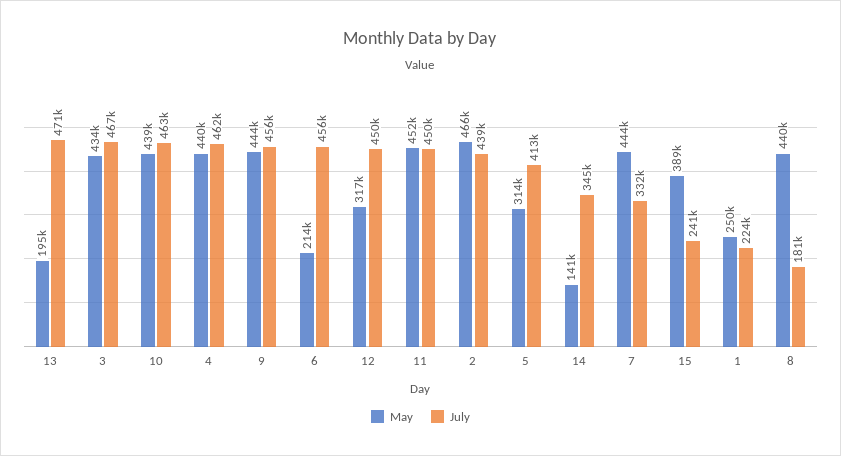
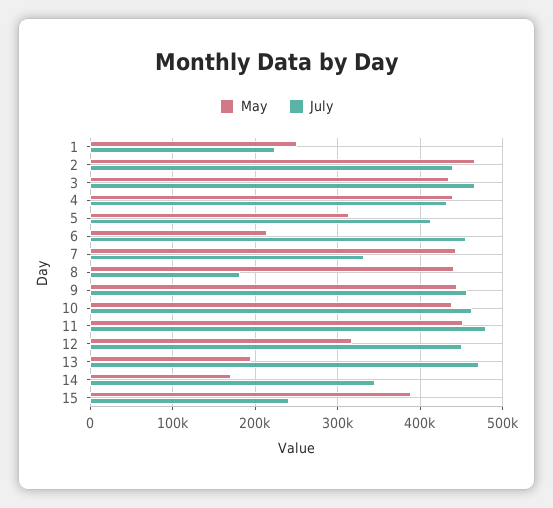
  {
    "May": {
      "13": 195000,
      "3": 434000,
      "10": 439000,
      "4": 440000,
      "9": 444000,
      "6": 214000,
      "12": 317000,
      "11": 452000,
      "2": 466000,
      "5": 314000,
-     "14": 141000,
+     "14": 170000,
      "7": 444000,
      "15": 389000,
      "1": 250000,
      "8": 440000
    },
    "July": {
      "13": 471000,
      "3": 467000,
      "10": 463000,
-     "4": 462000,
+     "4": 430000,
      "9": 456000,
      "6": 456000,
      "12": 450000,
-     "11": 450000,
+     "11": 480000,
      "2": 439000,
      "5": 413000,
      "14": 345000,
      "7": 332000,
      "15": 241000,
      "1": 224000,
      "8": 181000
    }
  }

